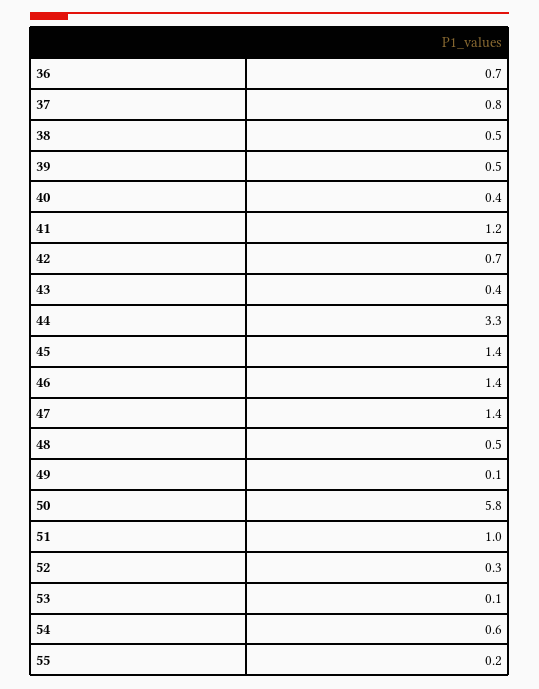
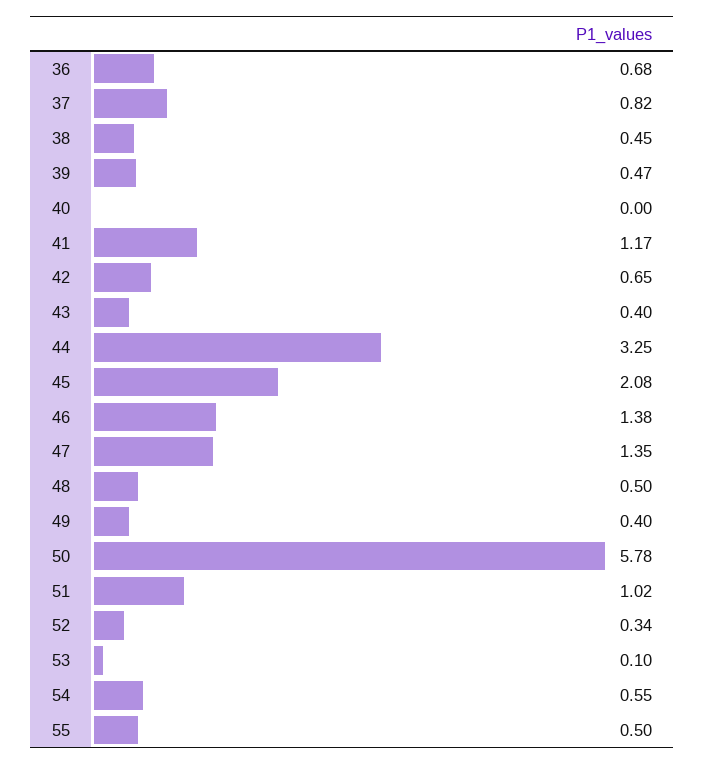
  {
    "36": 0.68,
    "37": 0.82,
    "38": 0.45,
    "39": 0.47,
-   "40": 0.4,
+   "40": 0,
    "41": 1.17,
    "42": 0.65,
    "43": 0.4,
    "44": 3.25,
-   "45": 1.4,
+   "45": 2.08,
    "46": 1.38,
    "47": 1.35,
    "48": 0.5,
-   "49": 0.1,
+   "49": 0.4,
    "50": 5.78,
    "51": 1.02,
    "52": 0.34,
    "53": 0.1,
    "54": 0.55,
-   "55": 0.2
+   "55": 0.5
  }

